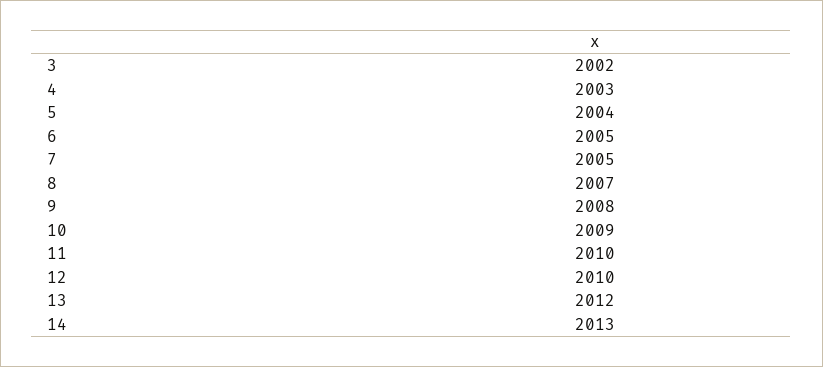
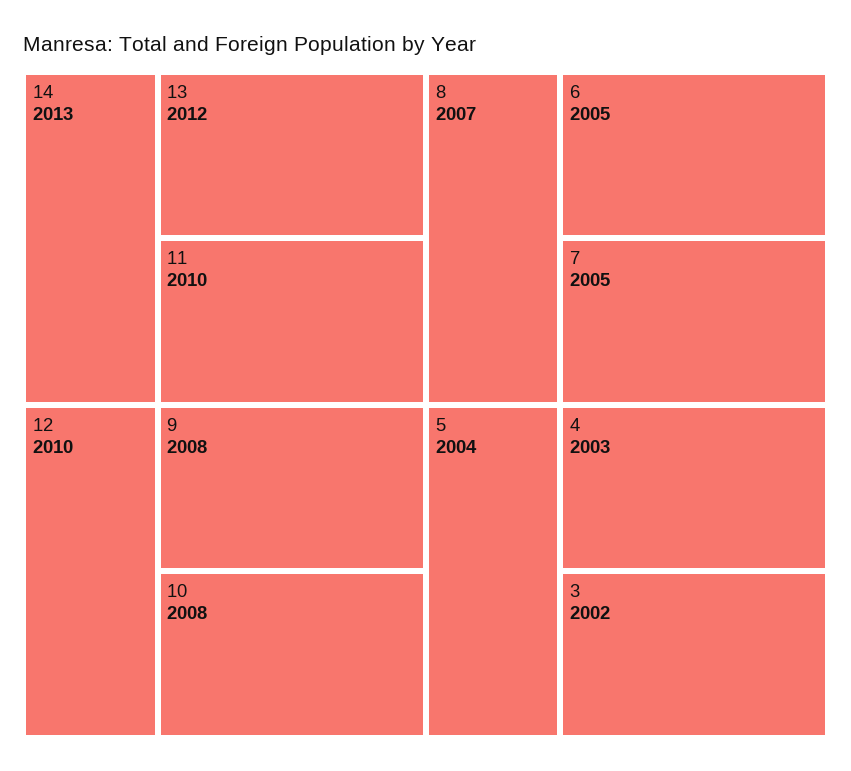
  {
    "3": 2002,
    "4": 2003,
    "5": 2004,
    "6": 2005,
    "7": 2005,
    "8": 2007,
    "9": 2008,
-   "10": 2009,
+   "10": 2008,
    "11": 2010,
    "12": 2010,
    "13": 2012,
    "14": 2013
  }

